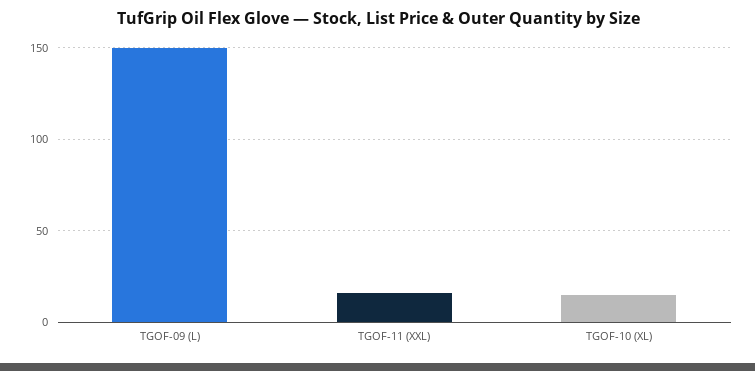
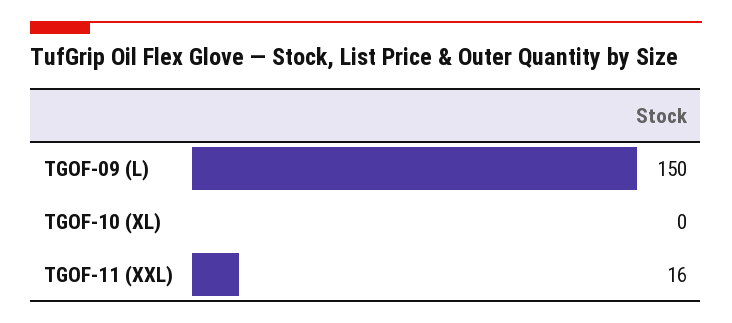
  {
    "TGOF-09 (L)": 150,
    "TGOF-11 (XXL)": 16,
-   "TGOF-10 (XL)": 15
+   "TGOF-10 (XL)": 0
  }

